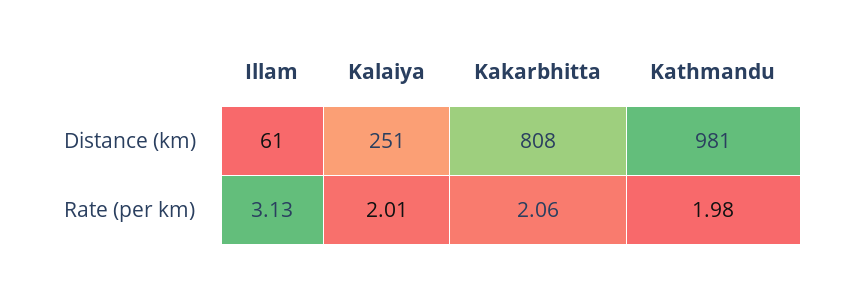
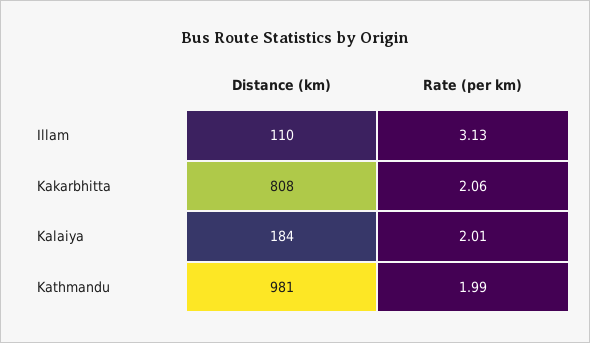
  {
    "Illam": {
-     "Distance (km)": 61,
+     "Distance (km)": 110,
      "Rate (per km)": 3.13
    },
    "Kalaiya": {
-     "Distance (km)": 251,
+     "Distance (km)": 184,
      "Rate (per km)": 2.01
    },
    "Kakarbhitta": {
      "Distance (km)": 808,
      "Rate (per km)": 2.06
    },
    "Kathmandu": {
      "Distance (km)": 981,
-     "Rate (per km)": 1.98
+     "Rate (per km)": 1.99
    }
  }

